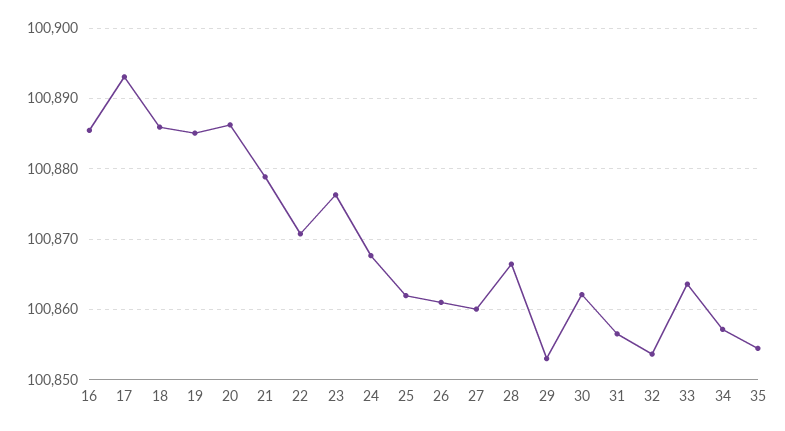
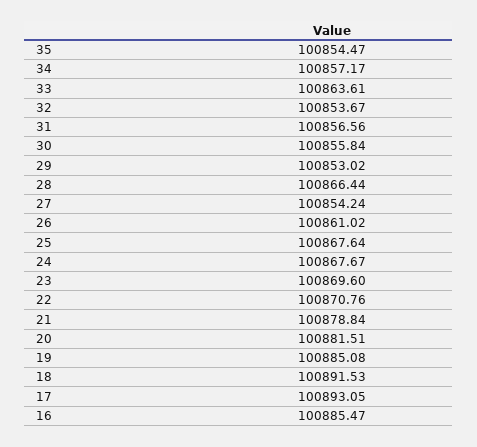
  {
    "16": 100885.47,
    "17": 100893.05,
-   "18": 100886,
+   "18": 100891.53,
    "19": 100885.08,
-   "20": 100886,
+   "20": 100881.51,
    "21": 100878.84,
    "22": 100870.76,
-   "23": 100876,
+   "23": 100869.6,
    "24": 100867.67,
-   "25": 100862,
+   "25": 100867.64,
    "26": 100861.02,
-   "27": 100860,
+   "27": 100854.24,
    "28": 100866.44,
    "29": 100853.02,
-   "30": 100862,
+   "30": 100855.84,
    "31": 100856.56,
    "32": 100853.67,
    "33": 100863.61,
    "34": 100857.17,
    "35": 100854.47
  }

